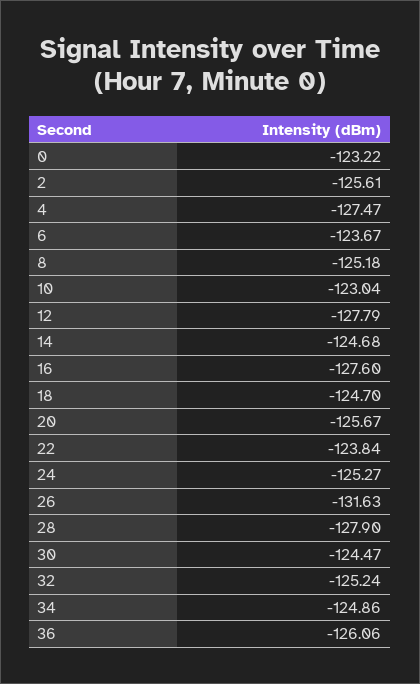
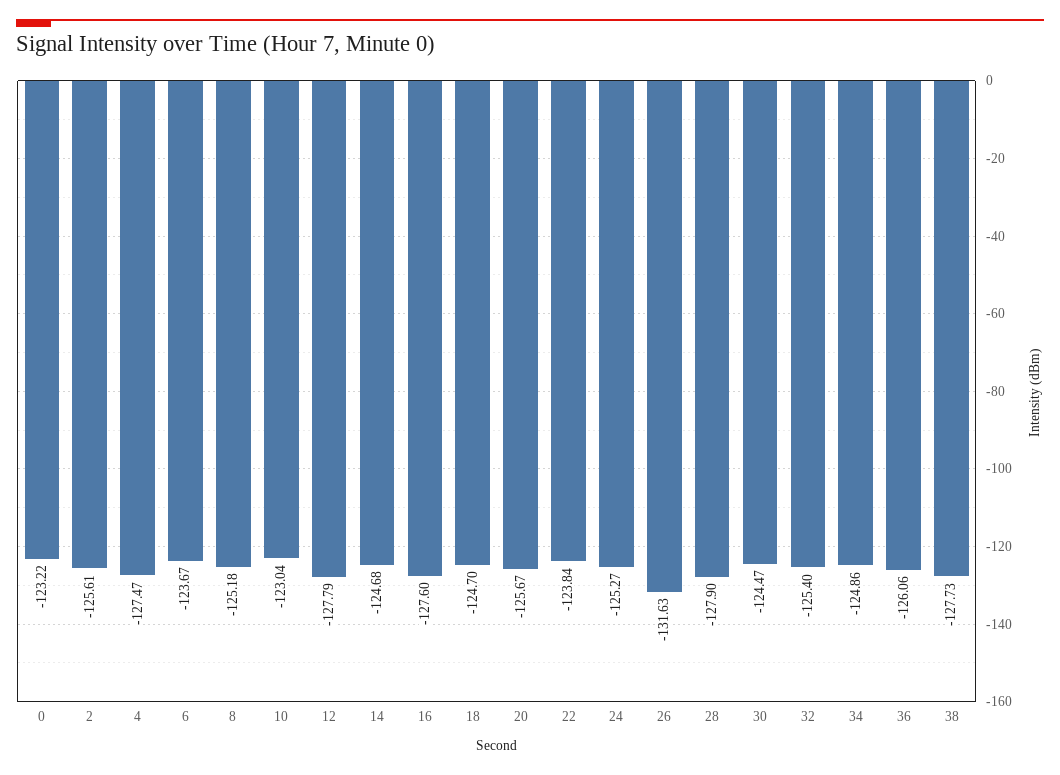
  {
    "0": -123.22,
    "2": -125.61,
    "4": -127.47,
    "6": -123.67,
    "8": -125.18,
    "10": -123.04,
    "12": -127.79,
    "14": -124.68,
    "16": -127.6,
    "18": -124.7,
    "20": -125.67,
    "22": -123.84,
    "24": -125.27,
    "26": -131.63,
    "28": -127.9,
    "30": -124.47,
-   "32": -125.24,
+   "32": -125.4,
    "34": -124.86,
-   "36": -126.06
+   "36": -126.06,
+   "38": -127.73
  }

